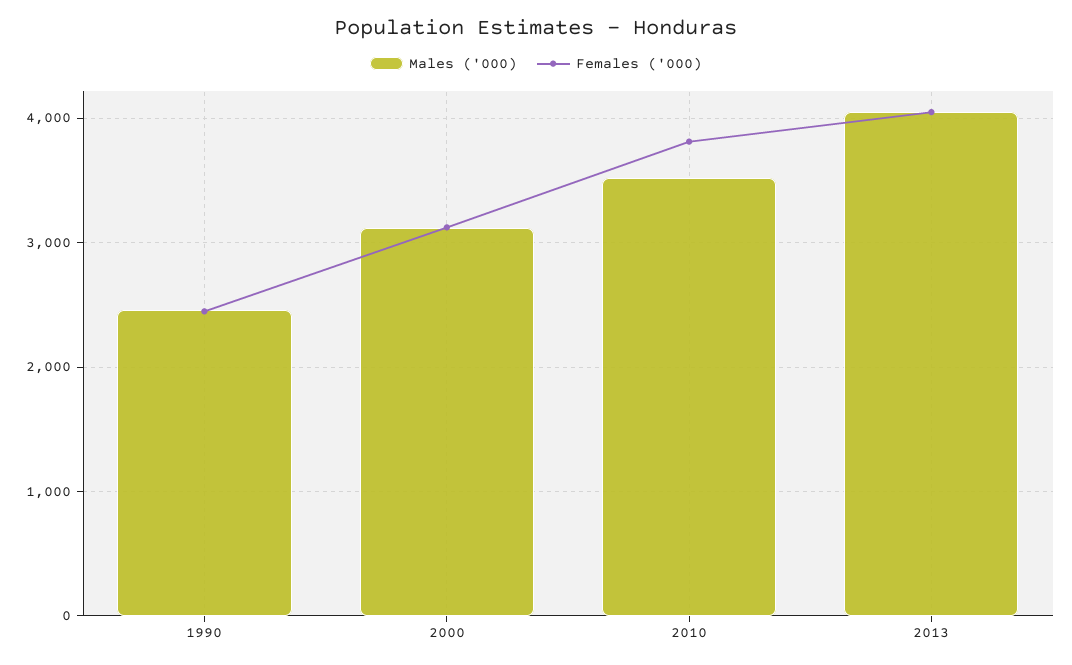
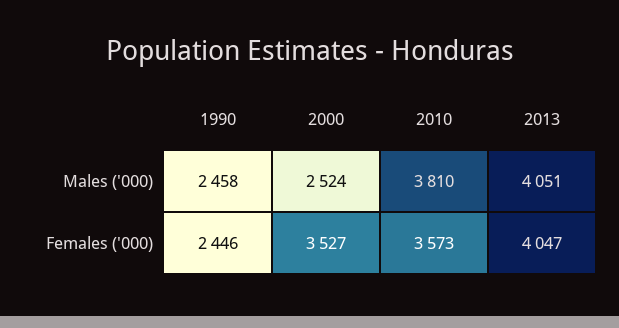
  {
    "Males ('000)": {
      "1990": 2458,
-     "2000": 3100,
+     "2000": 2524,
-     "2010": 3500,
+     "2010": 3810,
      "2013": 4051
    },
    "Females ('000)": {
      "1990": 2446,
-     "2000": 3100,
+     "2000": 3527,
-     "2010": 3800,
+     "2010": 3573,
      "2013": 4047
    }
  }

